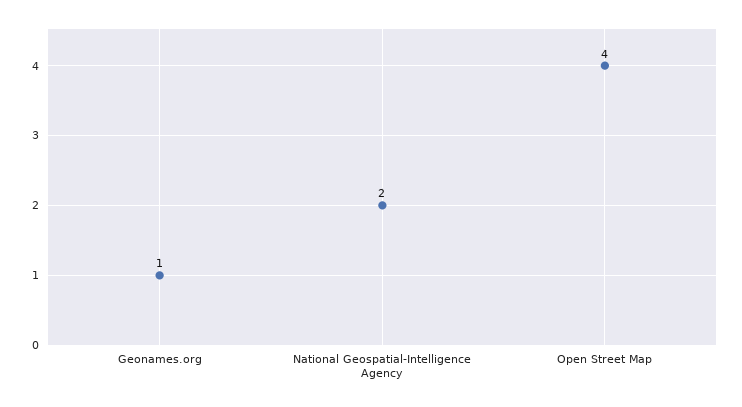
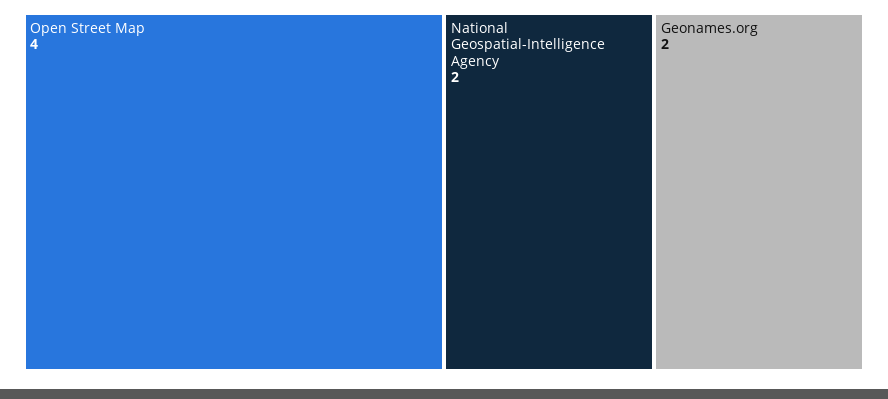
  {
-   "Geonames.org": 1,
+   "Geonames.org": 2,
    "National Geospatial-Intelligence Agency": 2,
    "Open Street Map": 4
  }

